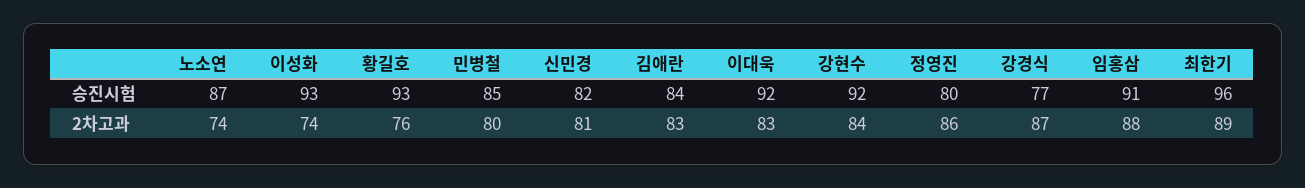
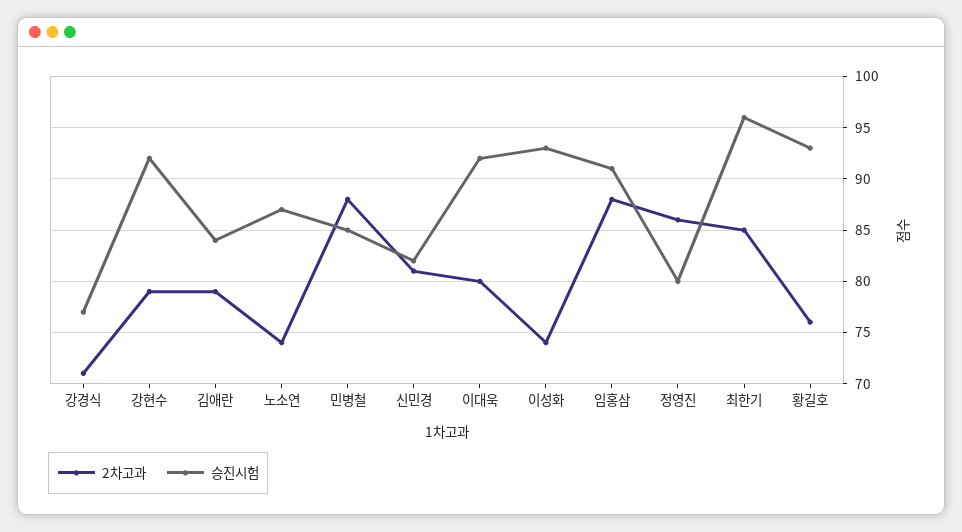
  {
    "승진시험": {
      "노소연": 87,
      "이성화": 93,
      "황길호": 93,
      "민병철": 85,
      "신민경": 82,
      "김애란": 84,
      "이대욱": 92,
      "강현수": 92,
      "정영진": 80,
      "강경식": 77,
      "임홍삼": 91,
      "최한기": 96
    },
    "2차고과": {
      "노소연": 74,
      "이성화": 74,
      "황길호": 76,
-     "민병철": 80,
+     "민병철": 88,
      "신민경": 81,
-     "김애란": 83,
+     "김애란": 79,
-     "이대욱": 83,
+     "이대욱": 80,
-     "강현수": 84,
+     "강현수": 79,
      "정영진": 86,
-     "강경식": 87,
+     "강경식": 71,
      "임홍삼": 88,
-     "최한기": 89
+     "최한기": 85
    }
  }

